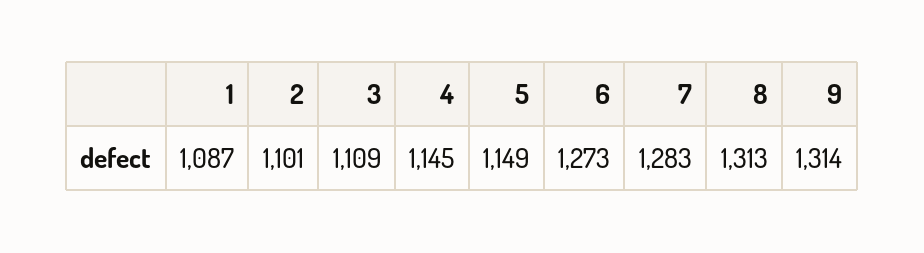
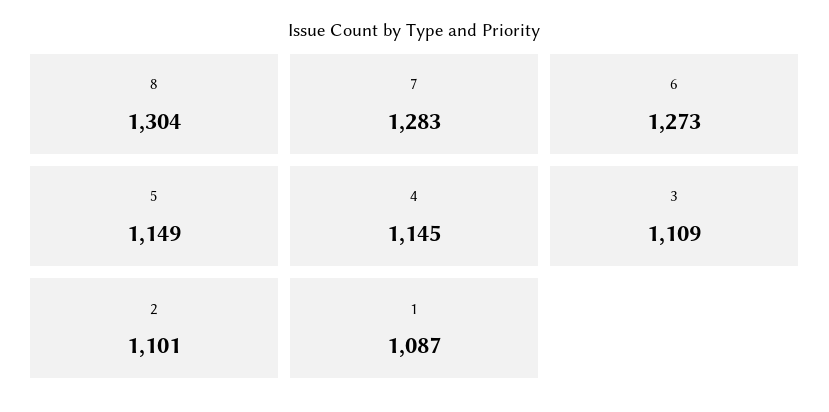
  {
    "1": 1087,
    "2": 1101,
    "3": 1109,
    "4": 1145,
    "5": 1149,
    "6": 1273,
    "7": 1283,
-   "8": 1313,
+   "8": 1304
-   "9": 1314
  }

